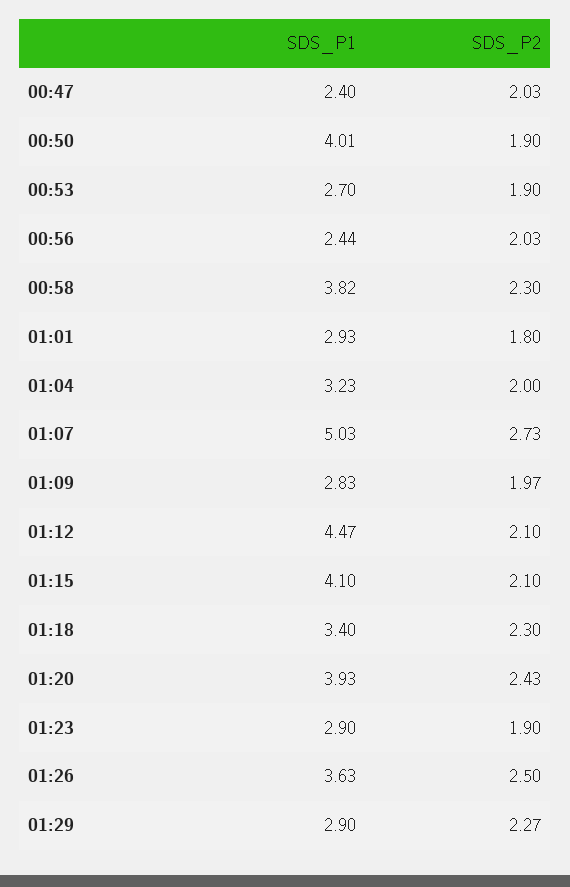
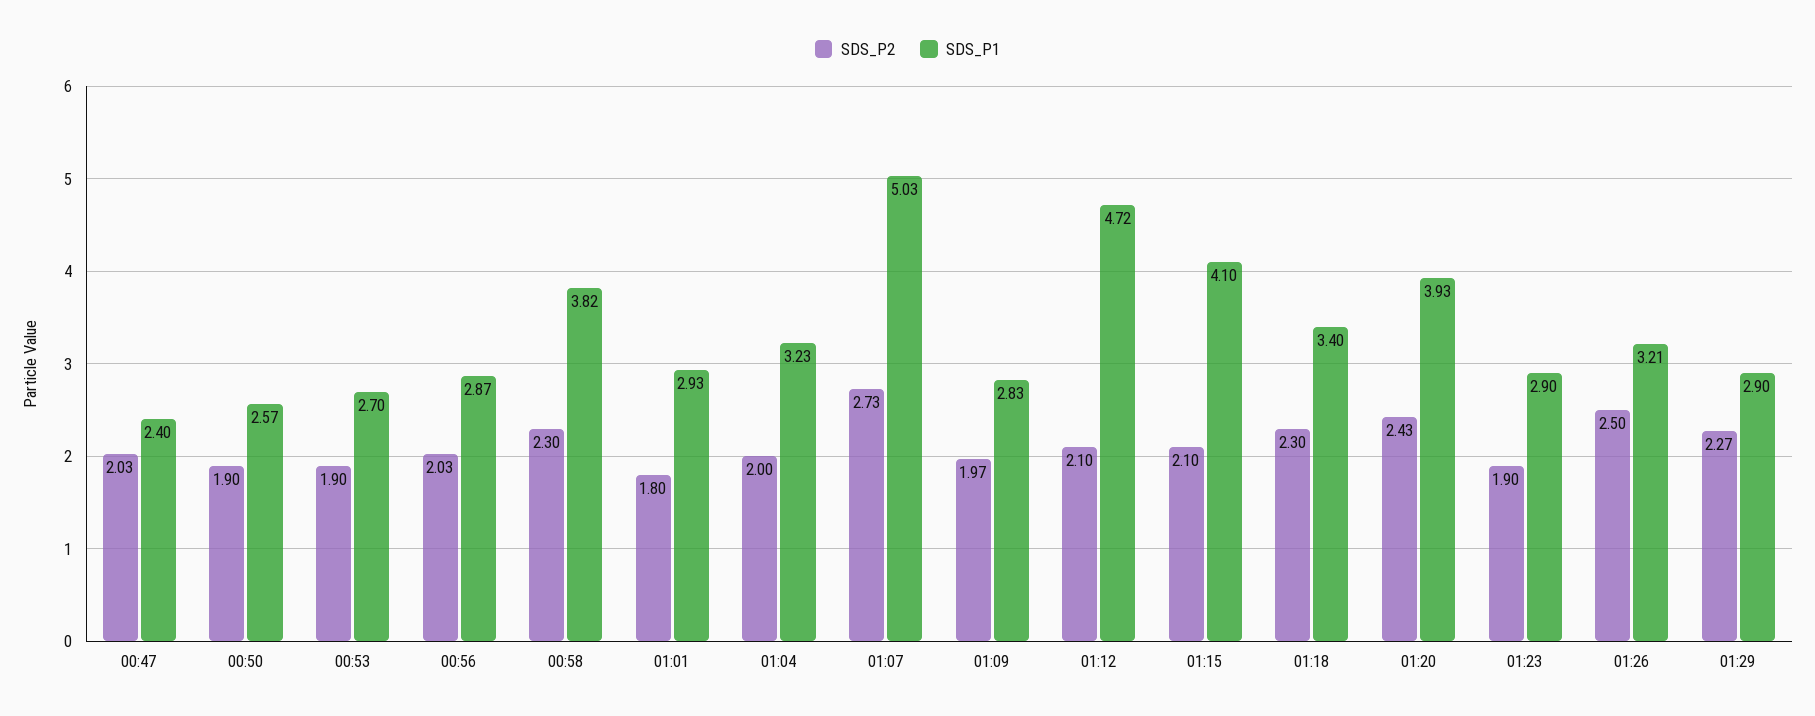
  {
    "SDS_P1": {
      "00:47": 2.4,
-     "00:50": 4.01,
+     "00:50": 2.57,
      "00:53": 2.7,
-     "00:56": 2.44,
+     "00:56": 2.87,
      "00:58": 3.82,
      "01:01": 2.93,
      "01:04": 3.23,
      "01:07": 5.03,
      "01:09": 2.83,
-     "01:12": 4.47,
+     "01:12": 4.72,
      "01:15": 4.1,
      "01:18": 3.4,
      "01:20": 3.93,
      "01:23": 2.9,
-     "01:26": 3.63,
+     "01:26": 3.21,
      "01:29": 2.9
    },
    "SDS_P2": {
      "00:47": 2.03,
      "00:50": 1.9,
      "00:53": 1.9,
      "00:56": 2.03,
      "00:58": 2.3,
      "01:01": 1.8,
      "01:04": 2,
      "01:07": 2.73,
      "01:09": 1.97,
      "01:12": 2.1,
      "01:15": 2.1,
      "01:18": 2.3,
      "01:20": 2.43,
      "01:23": 1.9,
      "01:26": 2.5,
      "01:29": 2.27
    }
  }

